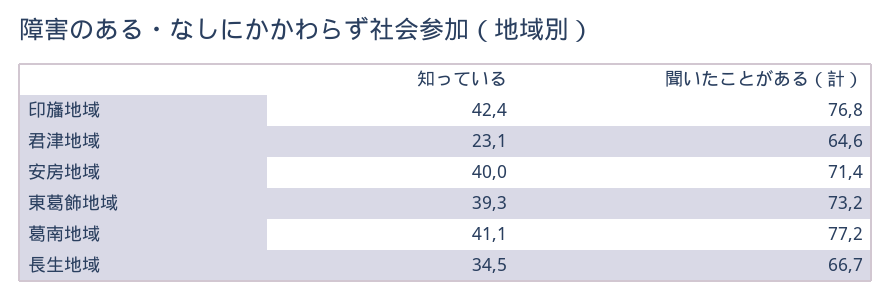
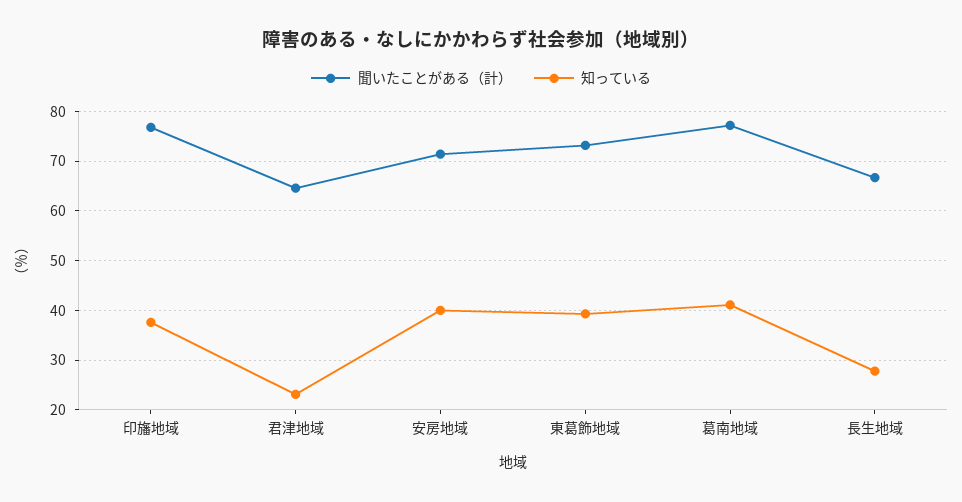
  {
    "知っている": {
-     "印旛地域": 42.4,
+     "印旛地域": 38,
      "君津地域": 23.1,
      "安房地域": 40,
      "東葛飾地域": 39.3,
      "葛南地域": 41.1,
-     "長生地域": 34.5
+     "長生地域": 28
    },
    "聞いたことがある（計）": {
      "印旛地域": 76.8,
      "君津地域": 64.6,
      "安房地域": 71.4,
      "東葛飾地域": 73.2,
      "葛南地域": 77.2,
      "長生地域": 66.7
    }
  }

